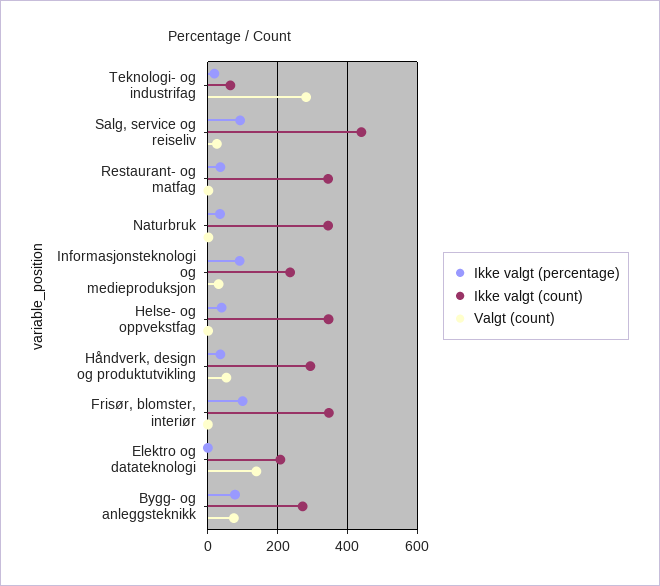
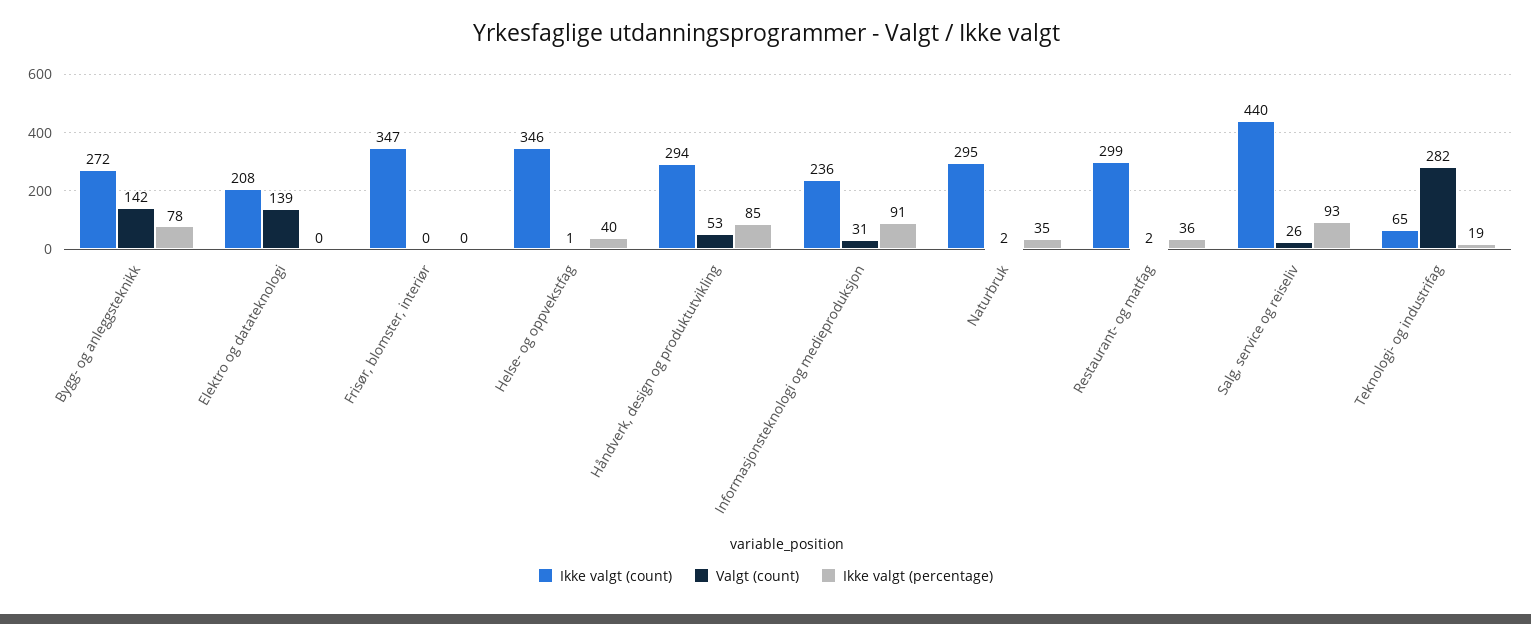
  {
    "Ikke valgt (percentage)": {
      "Teknologi- og industrifag": 19,
      "Salg, service og reiseliv": 93,
      "Restaurant- og matfag": 36,
      "Naturbruk": 35,
      "Informasjonsteknologi og medieproduksjon": 91,
      "Helse- og oppvekstfag": 40,
-     "Håndverk, design og produktutvikling": 40,
+     "Håndverk, design og produktutvikling": 85,
-     "Frisør, blomster, interiør": 100,
+     "Frisør, blomster, interiør": 0,
      "Elektro og datateknologi": 0,
      "Bygg- og anleggsteknikk": 78
    },
    "Ikke valgt (count)": {
      "Teknologi- og industrifag": 65,
      "Salg, service og reiseliv": 440,
-     "Restaurant- og matfag": 340,
+     "Restaurant- og matfag": 299,
-     "Naturbruk": 340,
+     "Naturbruk": 295,
      "Informasjonsteknologi og medieproduksjon": 236,
      "Helse- og oppvekstfag": 346,
      "Håndverk, design og produktutvikling": 294,
      "Frisør, blomster, interiør": 347,
      "Elektro og datateknologi": 208,
      "Bygg- og anleggsteknikk": 272
    },
    "Valgt (count)": {
      "Teknologi- og industrifag": 282,
      "Salg, service og reiseliv": 26,
      "Restaurant- og matfag": 2,
      "Naturbruk": 2,
      "Informasjonsteknologi og medieproduksjon": 31,
      "Helse- og oppvekstfag": 1,
      "Håndverk, design og produktutvikling": 53,
      "Frisør, blomster, interiør": 0,
      "Elektro og datateknologi": 139,
-     "Bygg- og anleggsteknikk": 80
+     "Bygg- og anleggsteknikk": 142
    }
  }

